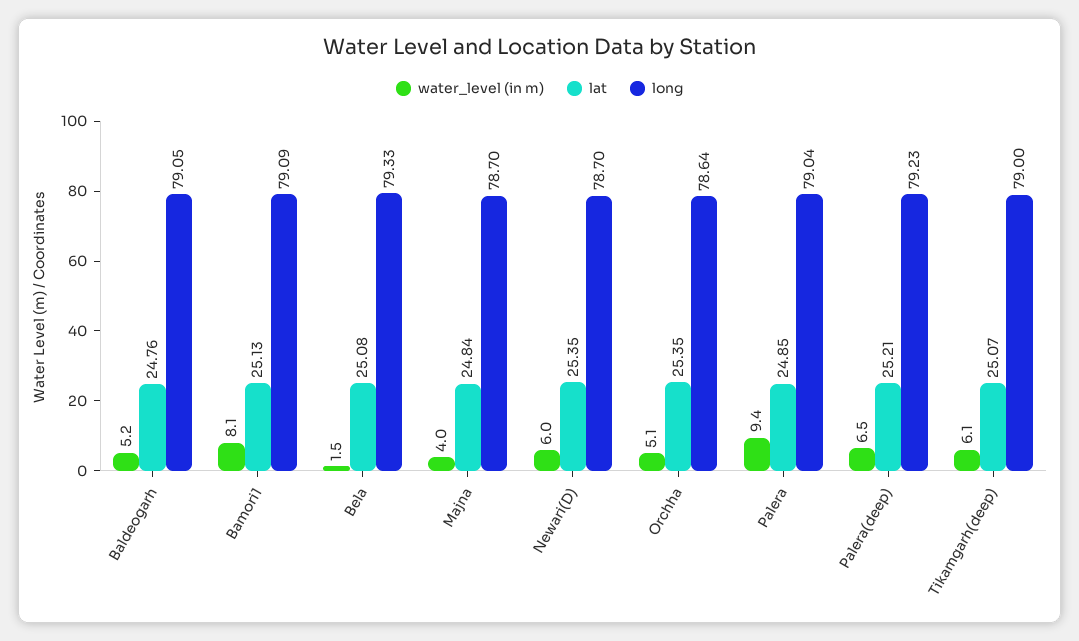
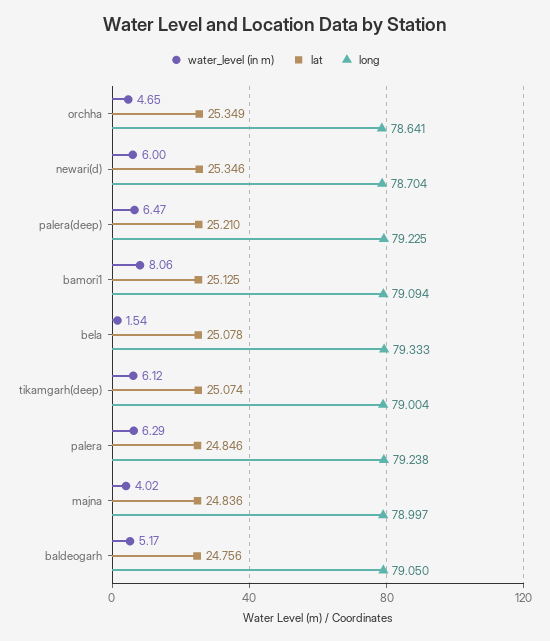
  {
    "water_level (in m)": {
      "Baldeogarh": 5.17,
      "Bamori1": 8.06,
      "Bela": 1.54,
      "Majna": 4.02,
      "Newari(D)": 6,
-     "Orchha": 5.1,
+     "Orchha": 4.65,
-     "Palera": 9.4,
+     "Palera": 6.29,
      "Palera(deep)": 6.47,
      "Tikamgarh(deep)": 6.12
    },
    "lat": {
      "Baldeogarh": 24.756,
      "Bamori1": 25.125,
      "Bela": 25.078,
      "Majna": 24.836,
      "Newari(D)": 25.346,
      "Orchha": 25.349,
      "Palera": 24.846,
      "Palera(deep)": 25.21,
      "Tikamgarh(deep)": 25.074
    },
    "long": {
      "Baldeogarh": 79.05,
      "Bamori1": 79.094,
      "Bela": 79.333,
-     "Majna": 78.7,
+     "Majna": 78.997,
      "Newari(D)": 78.704,
      "Orchha": 78.641,
-     "Palera": 79.04,
+     "Palera": 79.238,
      "Palera(deep)": 79.225,
      "Tikamgarh(deep)": 79.004
    }
  }

